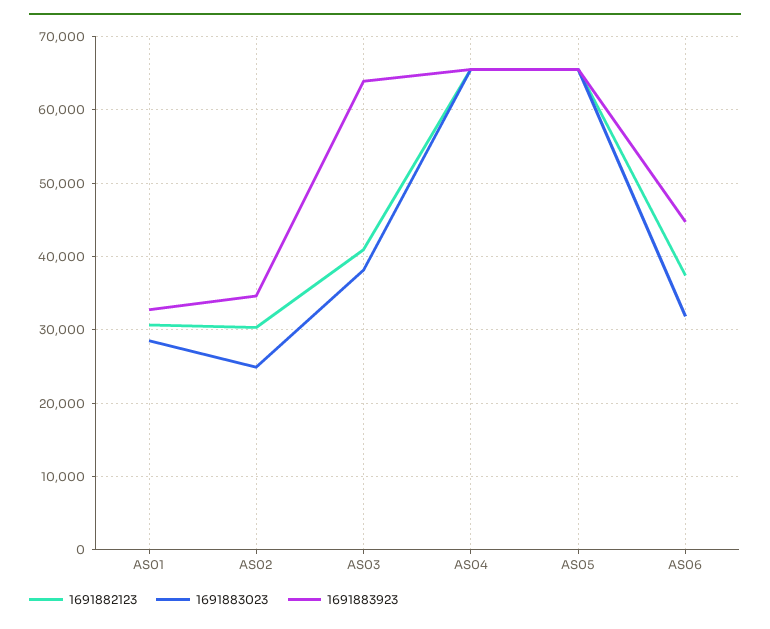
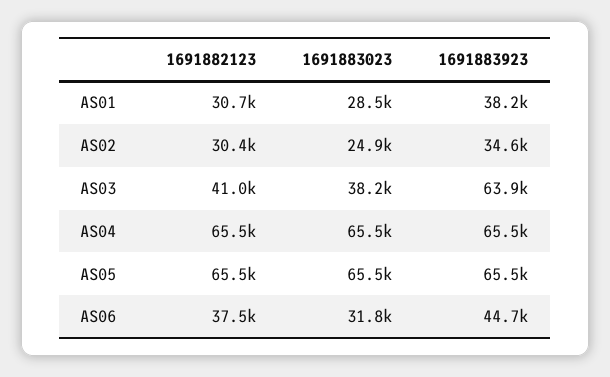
  {
    "1691882123": {
      "AS01": 30700,
      "AS02": 30400,
      "AS03": 41000,
      "AS04": 65500,
      "AS05": 65500,
      "AS06": 37500
    },
    "1691883023": {
      "AS01": 28500,
      "AS02": 24900,
      "AS03": 38200,
      "AS04": 65500,
      "AS05": 65500,
      "AS06": 31800
    },
    "1691883923": {
-     "AS01": 33000,
+     "AS01": 38200,
      "AS02": 34600,
      "AS03": 63900,
      "AS04": 65500,
      "AS05": 65500,
      "AS06": 44700
    }
  }

